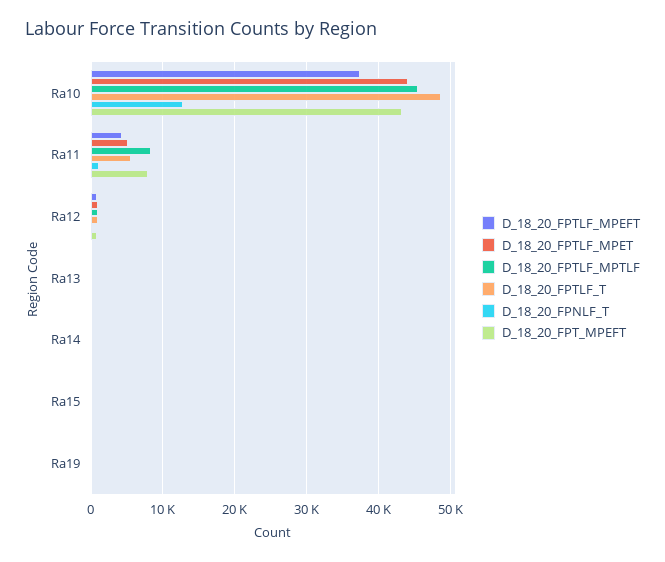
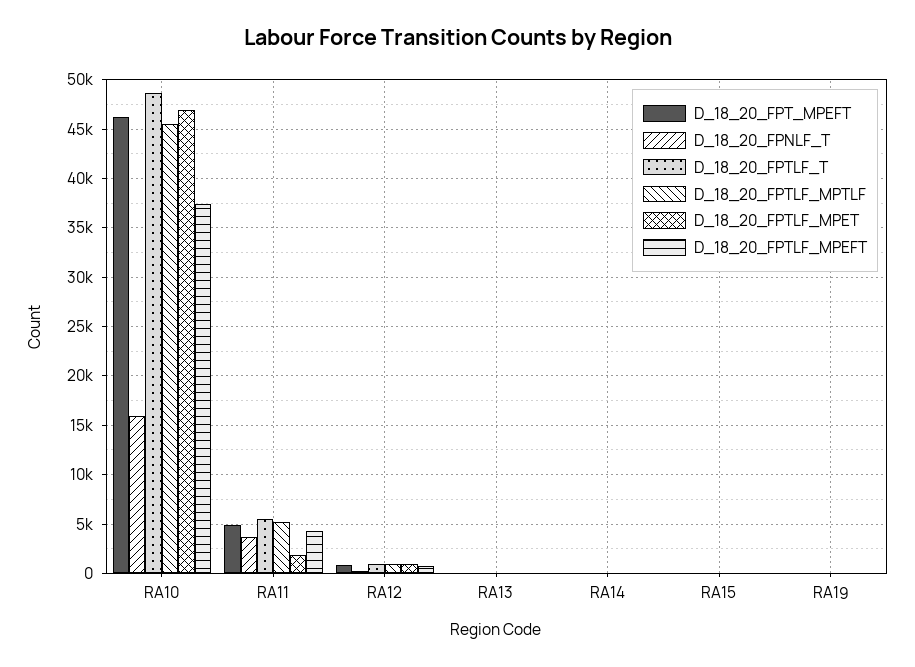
  {
    "D_18_20_FPTLF_MPEFT": {
      "Ra10": 37000,
      "Ra11": 4000,
      "Ra12": 1000,
      "Ra13": 0,
      "Ra14": 0,
      "Ra15": 0,
      "Ra19": 0
    },
    "D_18_20_FPTLF_MPET": {
-     "Ra10": 44000,
+     "Ra10": 47000,
-     "Ra11": 5000,
+     "Ra11": 2000,
      "Ra12": 1000,
      "Ra13": 0,
      "Ra14": 0,
      "Ra15": 0,
      "Ra19": 0
    },
    "D_18_20_FPTLF_MPTLF": {
      "Ra10": 45000,
-     "Ra11": 8000,
+     "Ra11": 5000,
      "Ra12": 1000,
      "Ra13": 0,
      "Ra14": 0,
      "Ra15": 0,
      "Ra19": 0
    },
    "D_18_20_FPTLF_T": {
      "Ra10": 49000,
      "Ra11": 6000,
      "Ra12": 1000,
      "Ra13": 0,
      "Ra14": 0,
      "Ra15": 0,
      "Ra19": 0
    },
    "D_18_20_FPNLF_T": {
-     "Ra10": 13000,
+     "Ra10": 16000,
-     "Ra11": 1000,
+     "Ra11": 4000,
      "Ra12": 0,
      "Ra13": 0,
      "Ra14": 0,
      "Ra15": 0,
      "Ra19": 0
    },
    "D_18_20_FPT_MPEFT": {
-     "Ra10": 43000,
+     "Ra10": 46000,
-     "Ra11": 8000,
+     "Ra11": 5000,
      "Ra12": 1000,
      "Ra13": 0,
      "Ra14": 0,
      "Ra15": 0,
      "Ra19": 0
    }
  }

